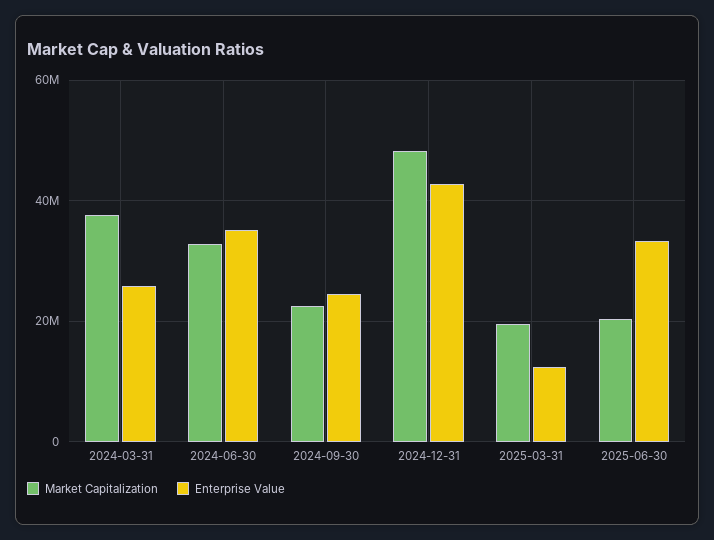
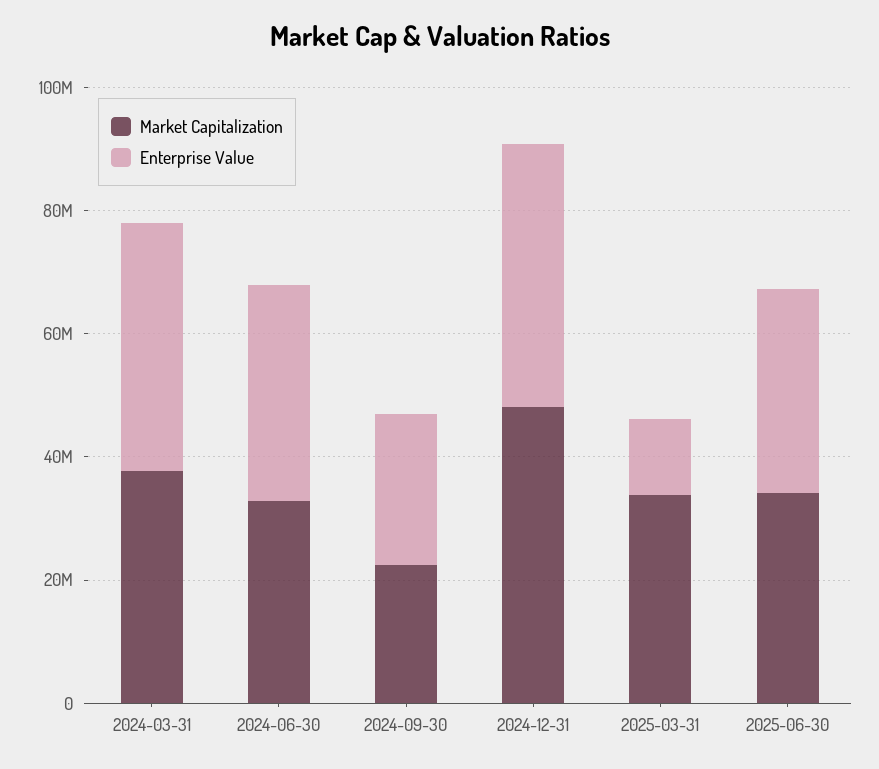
  {
    "Market Capitalization": {
      "2024-03-31": 38000000,
      "2024-06-30": 32000000,
      "2024-09-30": 22000000,
      "2024-12-31": 48000000,
-     "2025-03-31": 20000000,
+     "2025-03-31": 35000000,
-     "2025-06-30": 20000000
+     "2025-06-30": 35000000
    },
    "Enterprise Value": {
-     "2024-03-31": 26000000,
+     "2024-03-31": 40000000,
      "2024-06-30": 36000000,
      "2024-09-30": 24000000,
      "2024-12-31": 42000000,
      "2025-03-31": 12000000,
      "2025-06-30": 34000000
    }
  }

